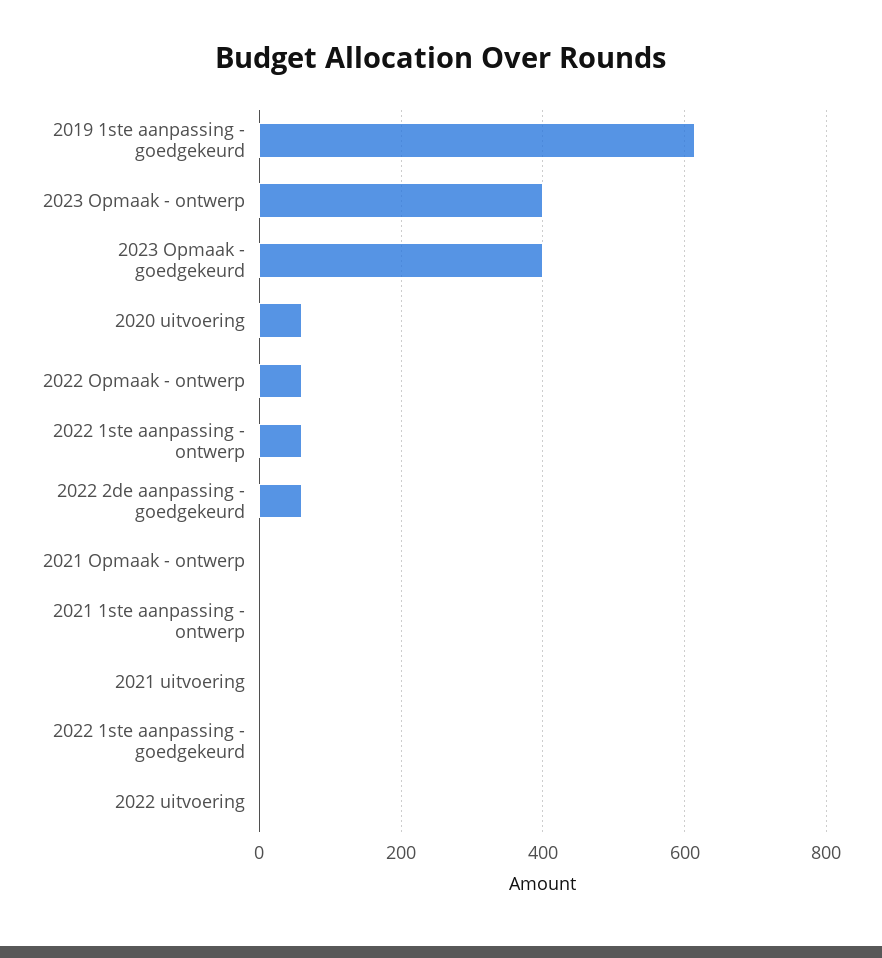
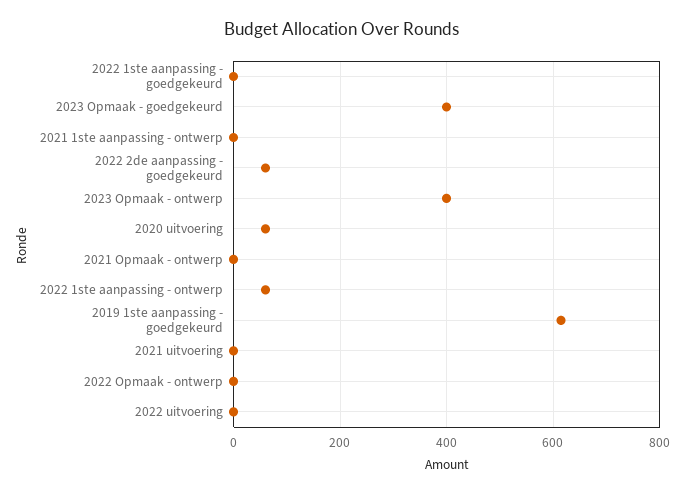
  {
    "2019 1ste aanpassing - goedgekeurd": 620,
    "2023 Opmaak - ontwerp": 400,
    "2023 Opmaak - goedgekeurd": 400,
    "2020 uitvoering": 60,
-   "2022 Opmaak - ontwerp": 60,
+   "2022 Opmaak - ontwerp": 0,
    "2022 1ste aanpassing - ontwerp": 60,
    "2022 2de aanpassing - goedgekeurd": 60,
    "2021 Opmaak - ontwerp": 0,
    "2021 1ste aanpassing - ontwerp": 0,
    "2021 uitvoering": 0,
    "2022 1ste aanpassing - goedgekeurd": 0,
    "2022 uitvoering": 0
  }

